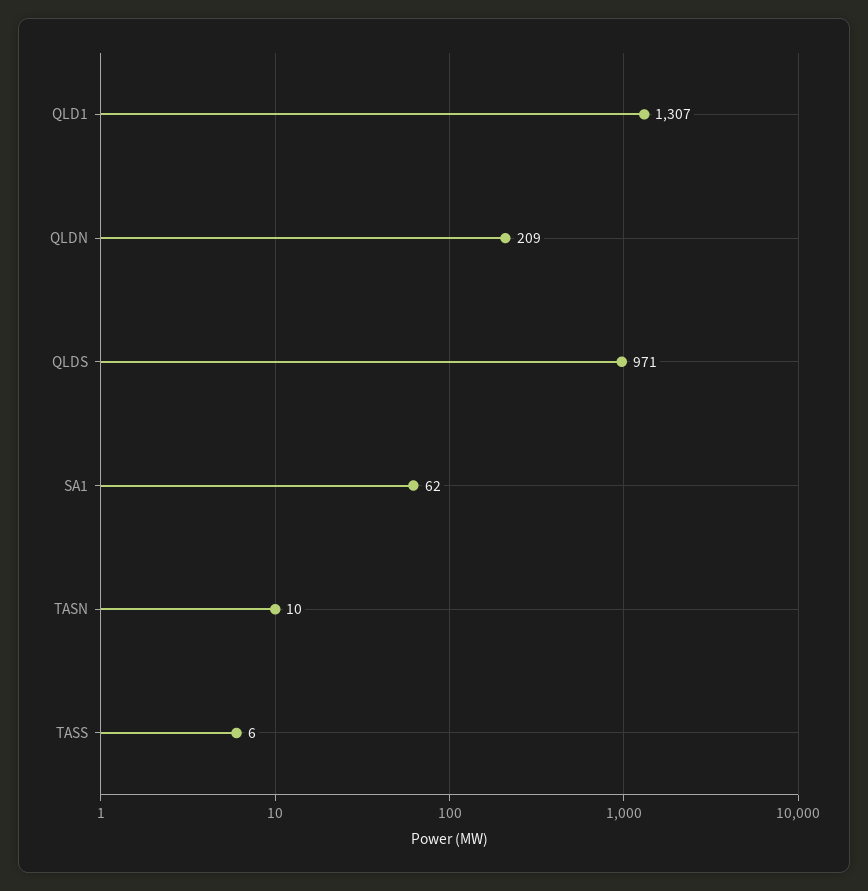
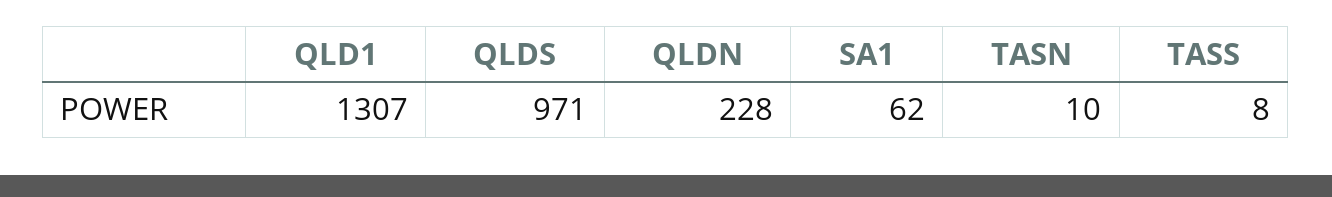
  {
    "QLD1": 1307,
-   "QLDN": 209,
+   "QLDN": 228,
    "QLDS": 971,
    "SA1": 62,
    "TASN": 10,
-   "TASS": 6
+   "TASS": 8
  }

